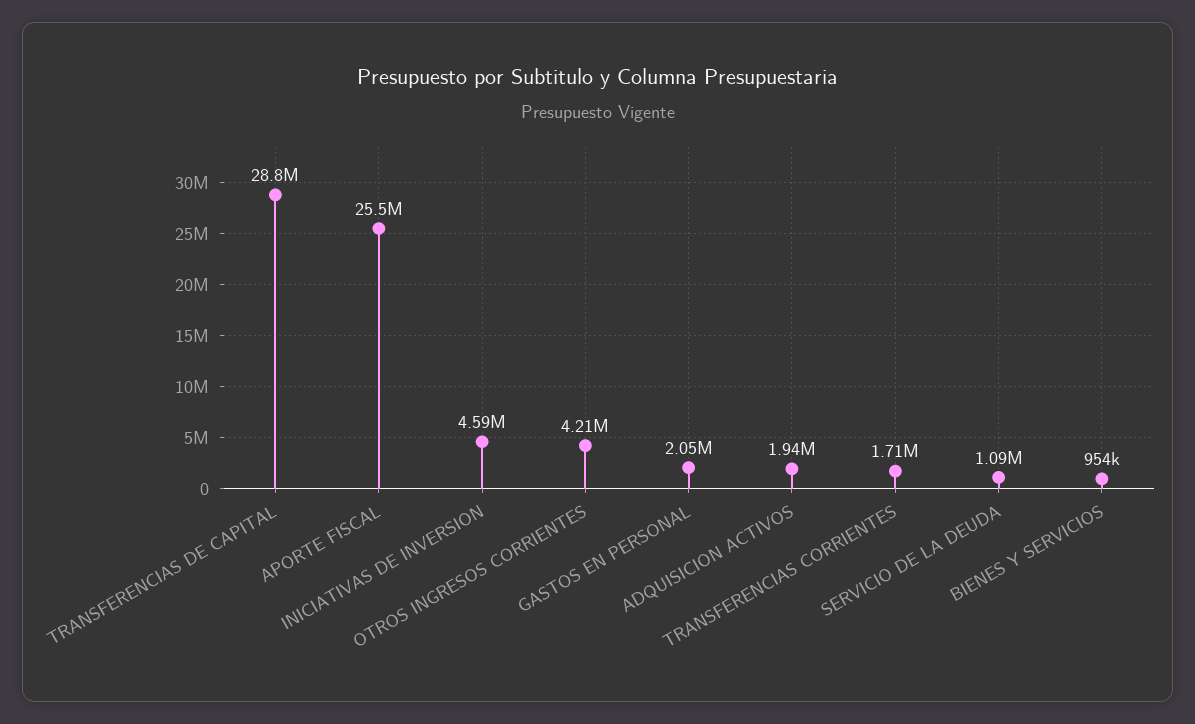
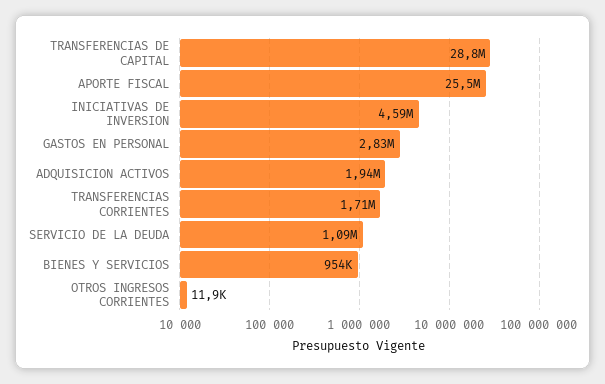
  {
    "TRANSFERENCIAS DE CAPITAL": 28800000,
    "APORTE FISCAL": 25500000,
    "INICIATIVAS DE INVERSION": 4590000,
-   "OTROS INGRESOS CORRIENTES": 4210000,
+   "OTROS INGRESOS CORRIENTES": 11900,
-   "GASTOS EN PERSONAL": 2050000,
+   "GASTOS EN PERSONAL": 2830000,
    "ADQUISICION ACTIVOS": 1940000,
    "TRANSFERENCIAS CORRIENTES": 1710000,
    "SERVICIO DE LA DEUDA": 1090000,
    "BIENES Y SERVICIOS": 954000
  }

